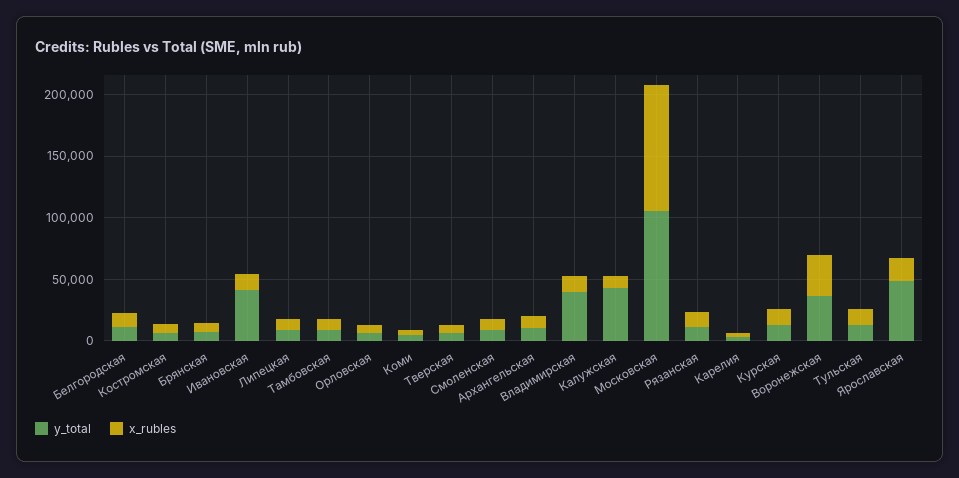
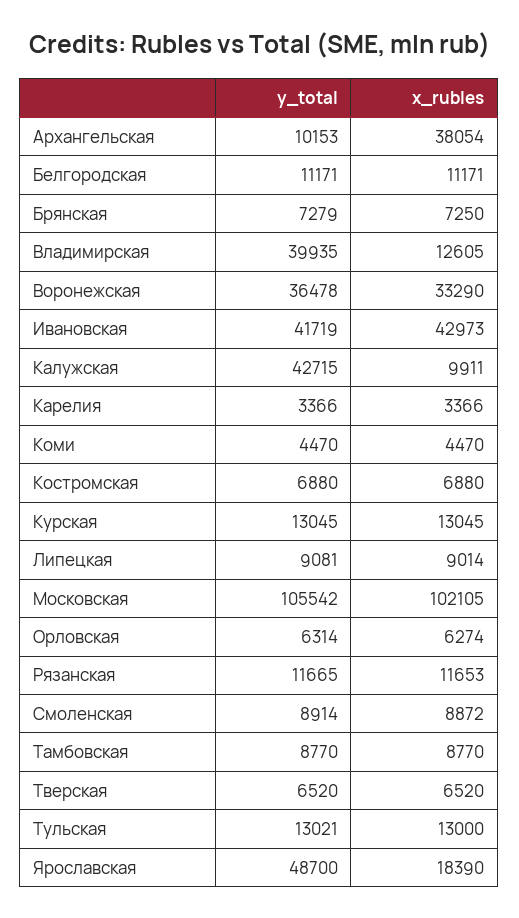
  {
    "y_total": {
      "Белгородская": 11171,
      "Костромская": 6880,
      "Брянская": 7279,
      "Ивановская": 41719,
      "Липецкая": 9081,
      "Тамбовская": 8770,
      "Орловская": 6314,
      "Коми": 4470,
      "Тверская": 6520,
      "Смоленская": 8914,
      "Архангельская": 10153,
      "Владимирская": 39935,
      "Калужская": 42715,
      "Московская": 105542,
      "Рязанская": 11665,
      "Карелия": 3366,
      "Курская": 13045,
      "Воронежская": 36478,
      "Тульская": 13021,
      "Ярославская": 48700
    },
    "x_rubles": {
      "Белгородская": 11171,
      "Костромская": 6880,
      "Брянская": 7250,
-     "Ивановская": 10000,
+     "Ивановская": 42973,
      "Липецкая": 9014,
      "Тамбовская": 8770,
      "Орловская": 6274,
      "Коми": 4470,
      "Тверская": 6520,
      "Смоленская": 8872,
-     "Архангельская": 10000,
+     "Архангельская": 38054,
      "Владимирская": 12605,
      "Калужская": 9911,
      "Московская": 102105,
      "Рязанская": 11653,
      "Карелия": 3366,
      "Курская": 13045,
      "Воронежская": 33290,
      "Тульская": 13000,
      "Ярославская": 18390
    }
  }

